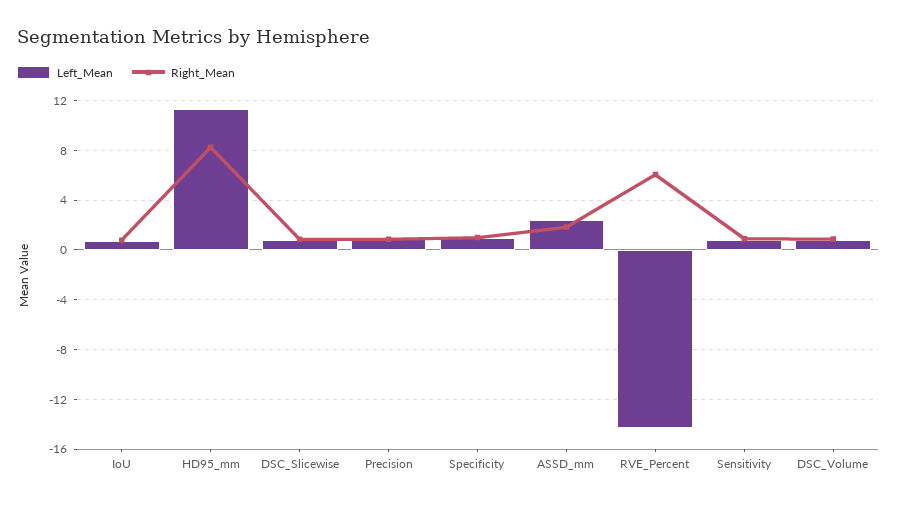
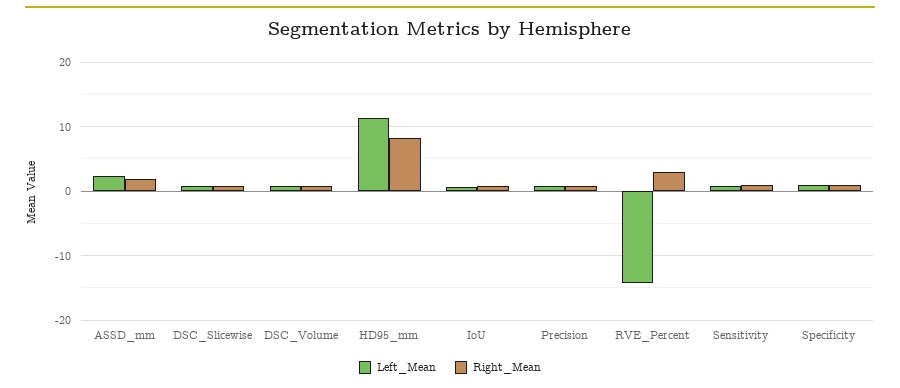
  {
    "Left_Mean": {
      "IoU": 0.5,
      "HD95_mm": 11.5,
      "DSC_Slicewise": 1,
      "Precision": 1,
      "Specificity": 1,
      "ASSD_mm": 2.5,
      "RVE_Percent": -14.5,
      "Sensitivity": 1,
      "DSC_Volume": 1
    },
    "Right_Mean": {
      "IoU": 1,
      "HD95_mm": 8,
      "DSC_Slicewise": 1,
      "Precision": 1,
      "Specificity": 1,
      "ASSD_mm": 2,
-     "RVE_Percent": 6,
+     "RVE_Percent": 3,
      "Sensitivity": 1,
      "DSC_Volume": 1
    }
  }

